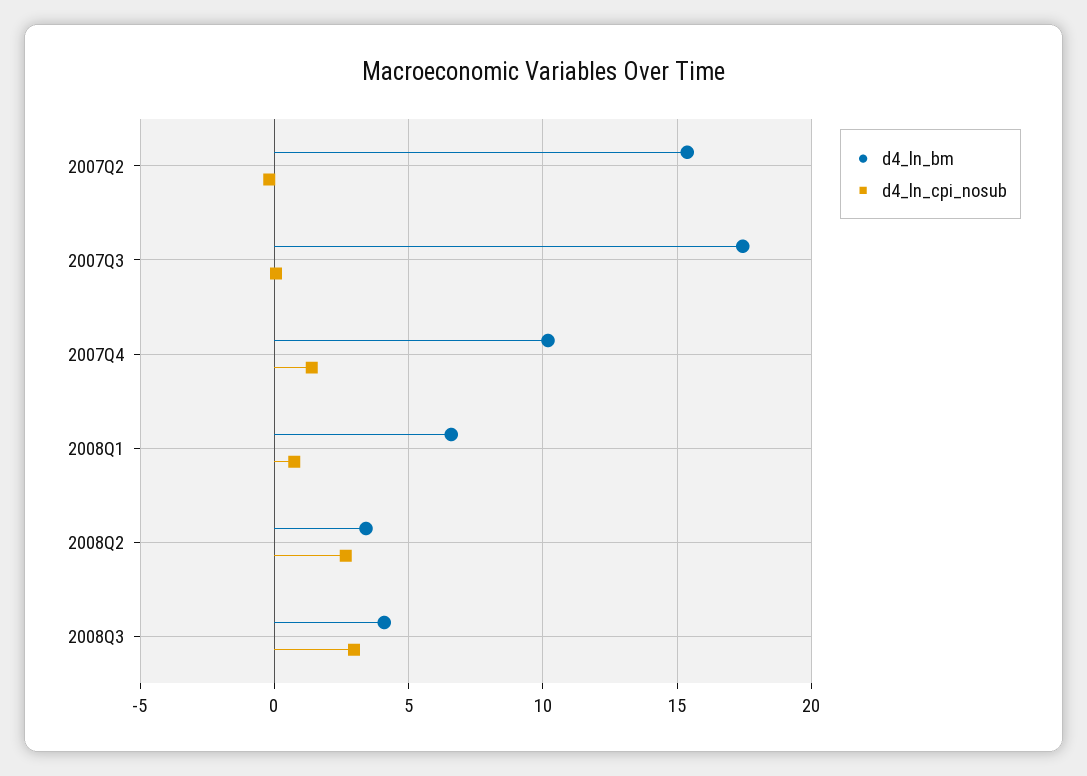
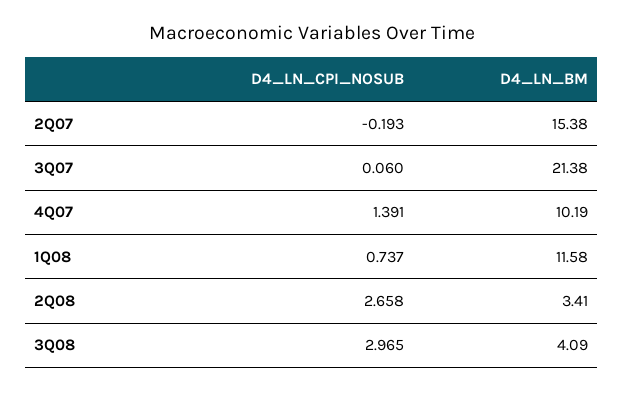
  {
    "d4_ln_bm": {
      "2007Q2": 15.38,
-     "2007Q3": 17.5,
+     "2007Q3": 21.38,
      "2007Q4": 10.19,
-     "2008Q1": 6.5,
+     "2008Q1": 11.58,
      "2008Q2": 3.41,
      "2008Q3": 4.09
    },
    "d4_ln_cpi_nosub": {
      "2007Q2": -0.193,
      "2007Q3": 0.06,
      "2007Q4": 1.391,
      "2008Q1": 0.737,
      "2008Q2": 2.658,
      "2008Q3": 2.965
    }
  }

